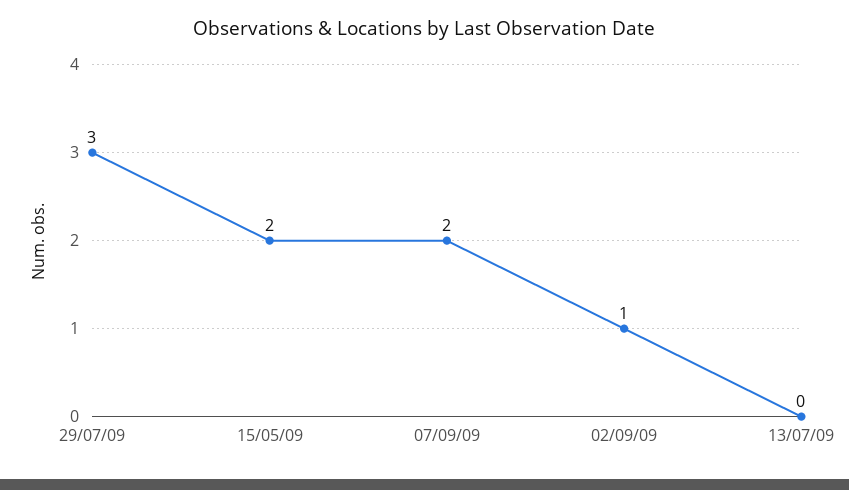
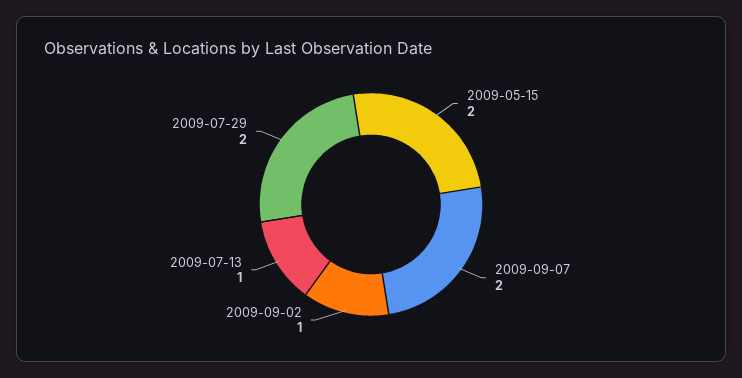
  {
-   "29/07/09": 3,
+   "29/07/09": 2,
    "15/05/09": 2,
    "07/09/09": 2,
    "02/09/09": 1,
-   "13/07/09": 0
+   "13/07/09": 1
  }

